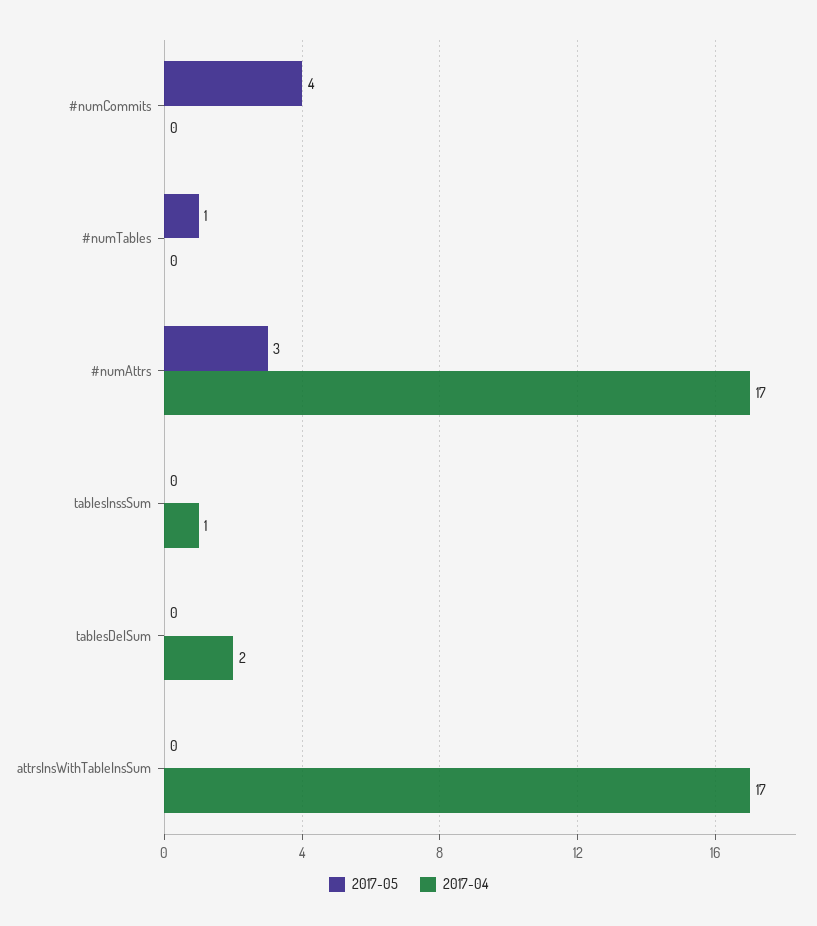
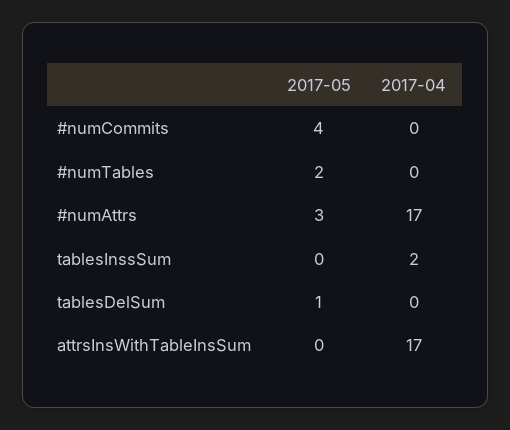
  {
    "2017-05": {
      "#numCommits": 4,
-     "#numTables": 1,
+     "#numTables": 2,
      "#numAttrs": 3,
      "tablesInssSum": 0,
-     "tablesDelSum": 0,
+     "tablesDelSum": 1,
      "attrsInsWithTableInsSum": 0
    },
    "2017-04": {
      "#numCommits": 0,
      "#numTables": 0,
      "#numAttrs": 17,
-     "tablesInssSum": 1,
+     "tablesInssSum": 2,
-     "tablesDelSum": 2,
+     "tablesDelSum": 0,
      "attrsInsWithTableInsSum": 17
    }
  }

